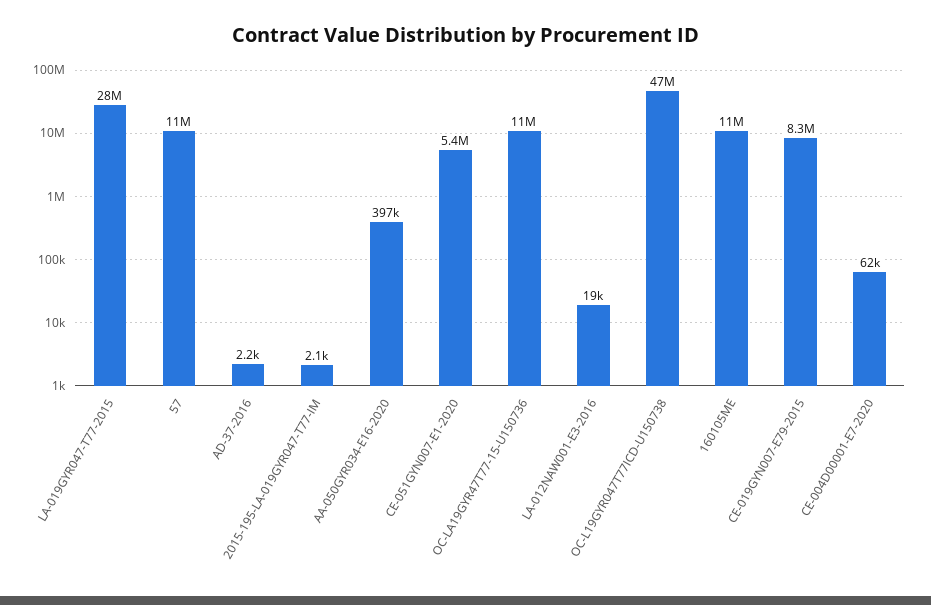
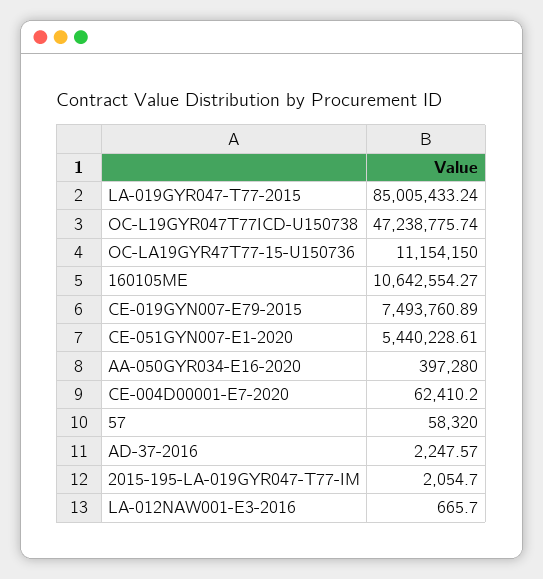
  {
-   "LA-019GYR047-T77-2015": 28000000,
+   "LA-019GYR047-T77-2015": 85005433.24,
-   "57": 11000000,
+   "57": 58320,
    "AD-37-2016": 2247.57,
    "2015-195-LA-019GYR047-T77-IM": 2054.7,
    "AA-050GYR034-E16-2020": 397280,
    "CE-051GYN007-E1-2020": 5440228.61,
    "OC-LA19GYR47T77-15-U150736": 11154150,
-   "LA-012NAW001-E3-2016": 19000,
+   "LA-012NAW001-E3-2016": 665.7,
    "OC-L19GYR047T77ICD-U150738": 47238775.74,
    "160105ME": 10642554.27,
-   "CE-019GYN007-E79-2015": 8300000,
+   "CE-019GYN007-E79-2015": 7493760.89,
    "CE-004D00001-E7-2020": 62410.2
  }

